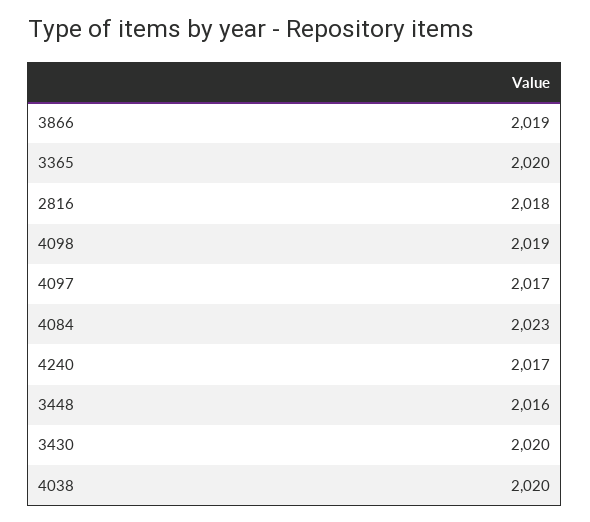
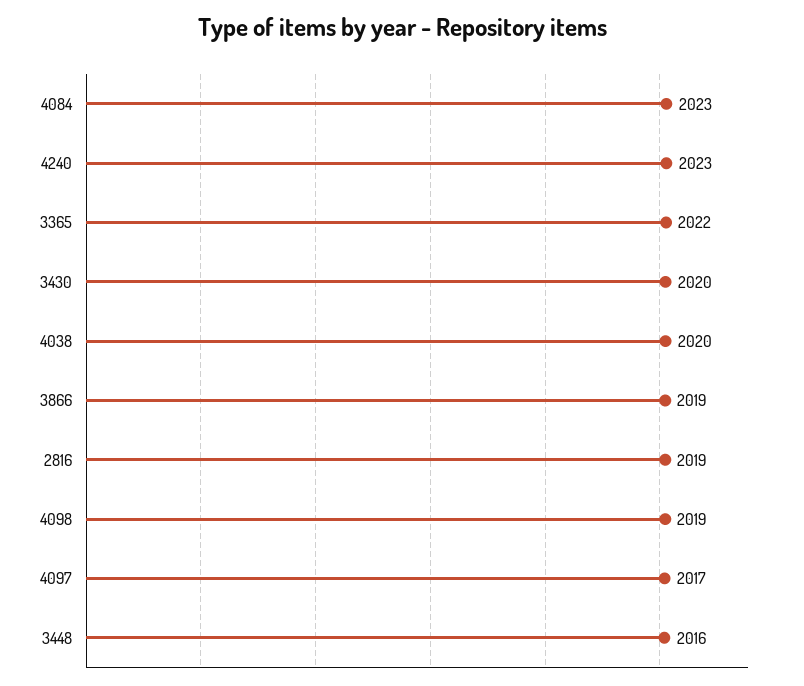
  {
    "3866": 2019,
-   "3365": 2020,
+   "3365": 2022,
-   "2816": 2018,
+   "2816": 2019,
    "4098": 2019,
    "4097": 2017,
    "4084": 2023,
-   "4240": 2017,
+   "4240": 2023,
    "3448": 2016,
    "3430": 2020,
    "4038": 2020
  }

